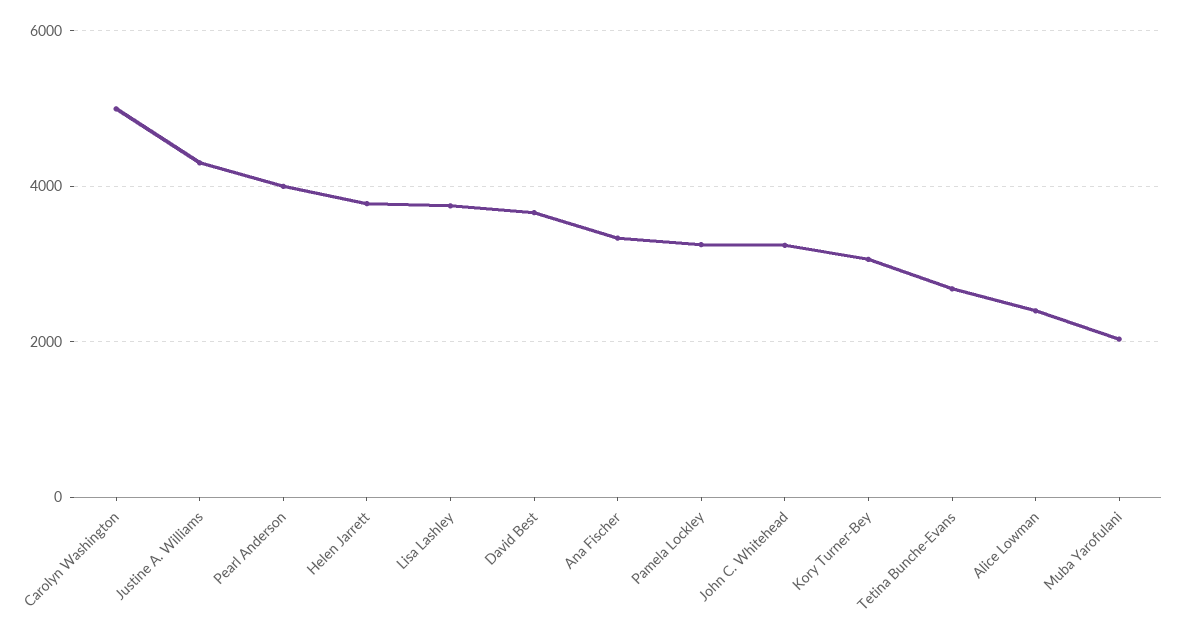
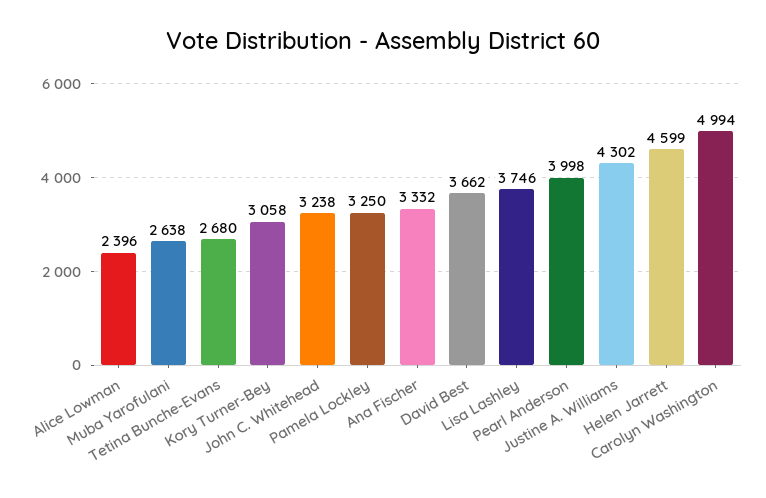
  {
    "Carolyn Washington": 4994,
    "Justine A. Williams": 4302,
    "Pearl Anderson": 3998,
-   "Helen Jarrett": 3800,
+   "Helen Jarrett": 4599,
    "Lisa Lashley": 3746,
    "David Best": 3662,
    "Ana Fischer": 3332,
    "Pamela Lockley": 3250,
    "John C. Whitehead": 3238,
    "Kory Turner-Bey": 3058,
    "Tetina Bunche-Evans": 2680,
    "Alice Lowman": 2396,
-   "Muba Yarofulani": 2000
+   "Muba Yarofulani": 2638
  }

